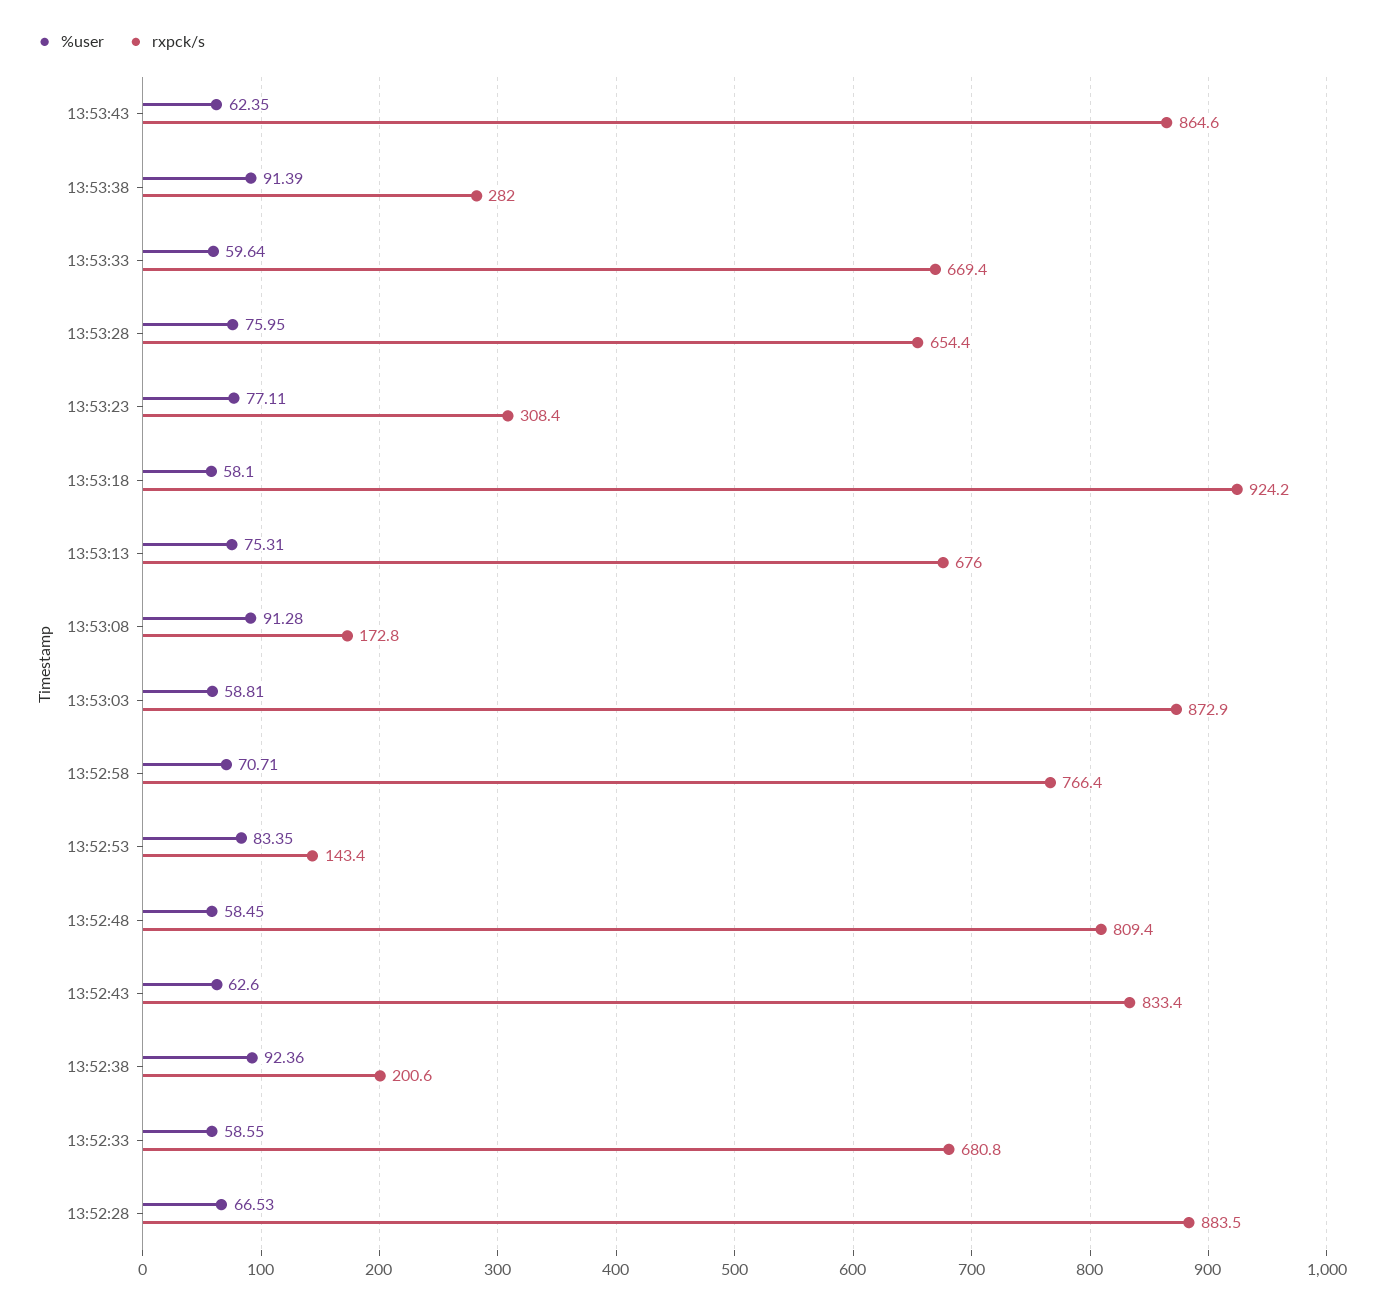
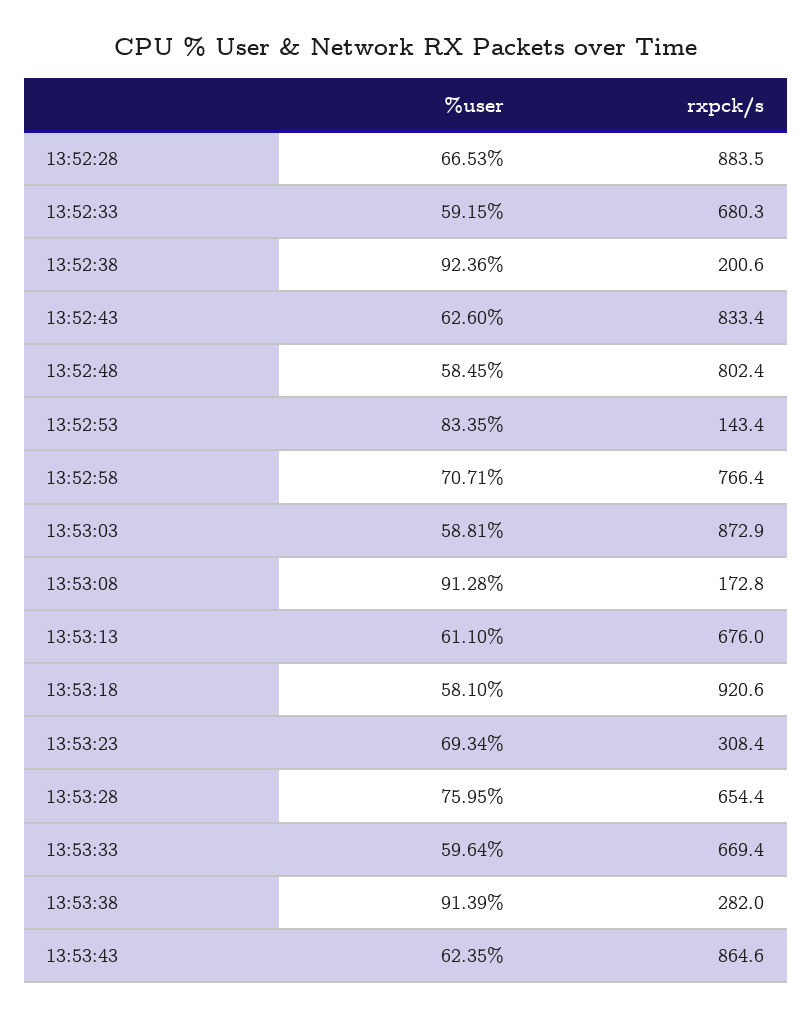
  {
    "%user": {
      "13:53:43": 62.35,
      "13:53:38": 91.39,
      "13:53:33": 59.64,
      "13:53:28": 75.95,
-     "13:53:23": 77.11,
+     "13:53:23": 69.34,
      "13:53:18": 58.1,
-     "13:53:13": 75.31,
+     "13:53:13": 61.1,
      "13:53:08": 91.28,
      "13:53:03": 58.81,
      "13:52:58": 70.71,
      "13:52:53": 83.35,
      "13:52:48": 58.45,
      "13:52:43": 62.6,
      "13:52:38": 92.36,
-     "13:52:33": 58.55,
+     "13:52:33": 59.15,
      "13:52:28": 66.53
    },
    "rxpck/s": {
      "13:53:43": 864.6,
      "13:53:38": 282,
      "13:53:33": 669.4,
      "13:53:28": 654.4,
      "13:53:23": 308.4,
-     "13:53:18": 924.2,
+     "13:53:18": 920.6,
      "13:53:13": 676,
      "13:53:08": 172.8,
      "13:53:03": 872.9,
      "13:52:58": 766.4,
      "13:52:53": 143.4,
-     "13:52:48": 809.4,
+     "13:52:48": 802.4,
      "13:52:43": 833.4,
      "13:52:38": 200.6,
-     "13:52:33": 680.8,
+     "13:52:33": 680.3,
      "13:52:28": 883.5
    }
  }

